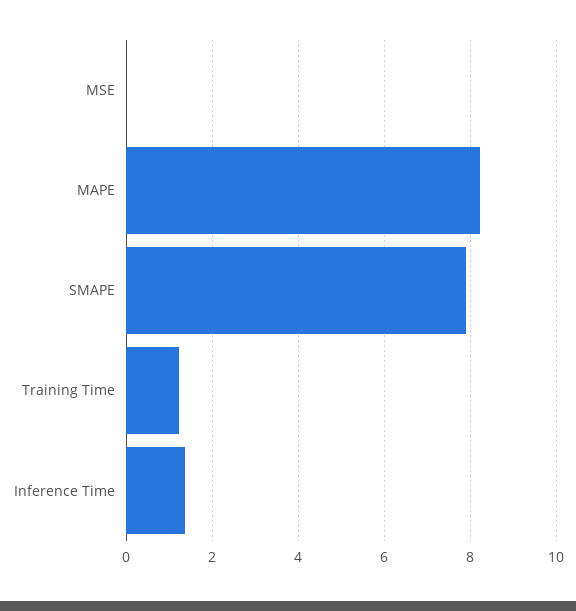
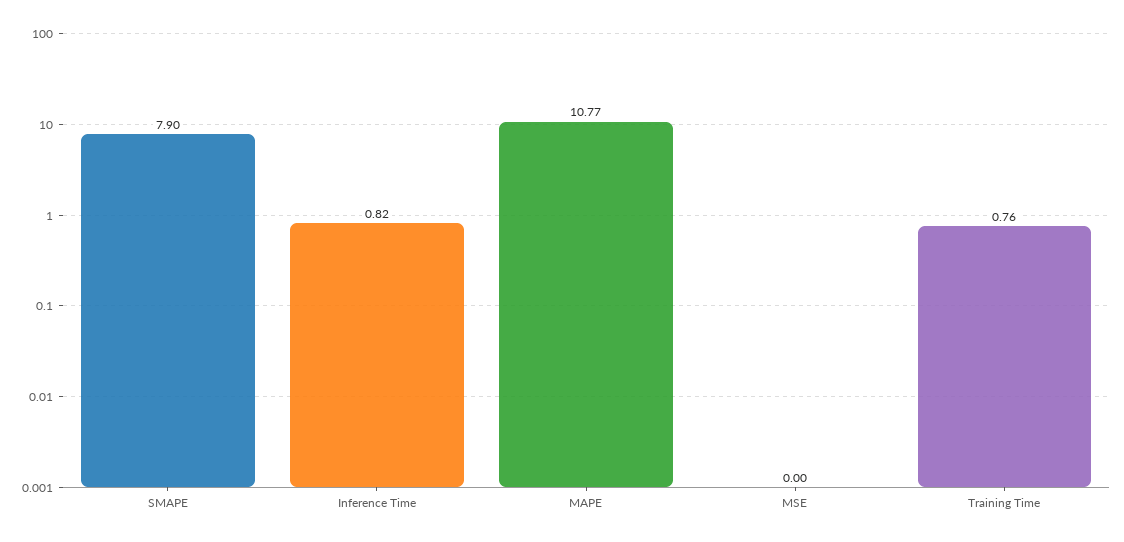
  {
    "MSE": 0,
-   "MAPE": 8.2,
+   "MAPE": 10.77,
    "SMAPE": 7.9,
-   "Training Time": 1.2,
+   "Training Time": 0.76,
-   "Inference Time": 1.4
+   "Inference Time": 0.82
  }

